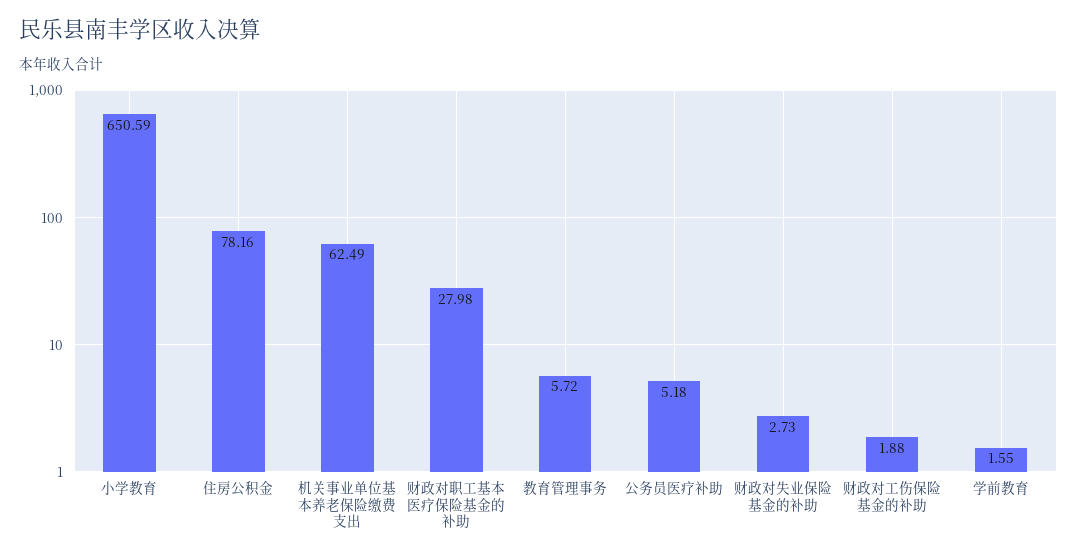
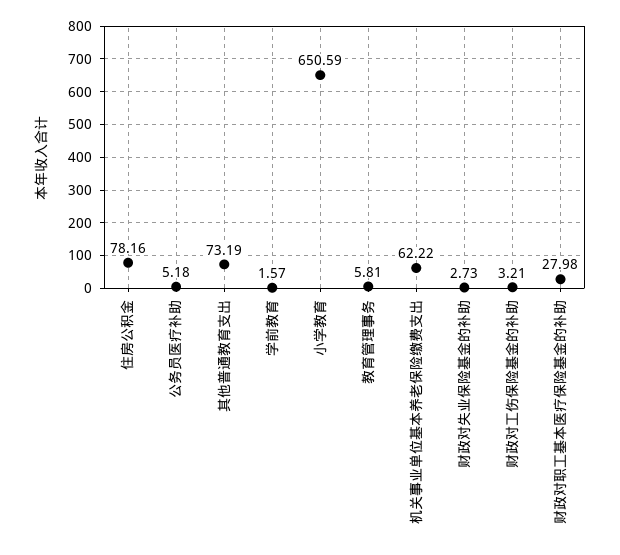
  {
    "小学教育": 650.59,
    "住房公积金": 78.16,
-   "机关事业单位基本养老保险缴费支出": 62.49,
+   "机关事业单位基本养老保险缴费支出": 62.22,
    "财政对职工基本医疗保险基金的补助": 27.98,
-   "教育管理事务": 5.72,
+   "教育管理事务": 5.81,
    "公务员医疗补助": 5.18,
    "财政对失业保险基金的补助": 2.73,
-   "财政对工伤保险基金的补助": 1.88,
+   "财政对工伤保险基金的补助": 3.21,
-   "学前教育": 1.55
+   "学前教育": 1.57,
+   "其他普通教育支出": 73.19
  }

